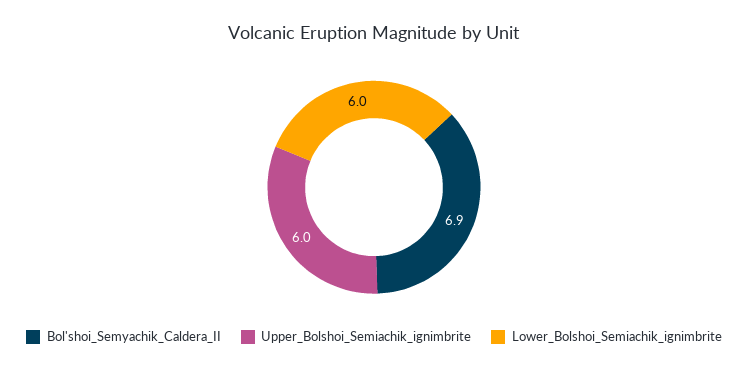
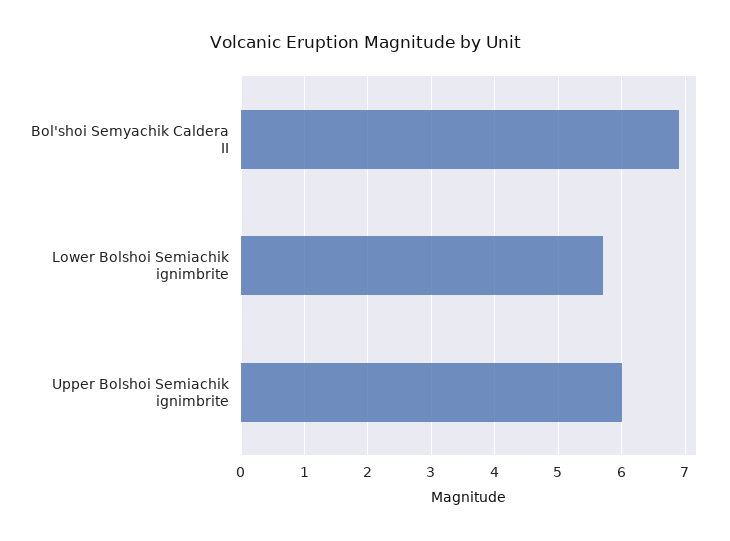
  {
    "Bol'shoi_Semyachik_Caldera_II": 6.9,
    "Upper_Bolshoi_Semiachik_ignimbrite": 6,
-   "Lower_Bolshoi_Semiachik_ignimbrite": 6
+   "Lower_Bolshoi_Semiachik_ignimbrite": 5.7
  }

